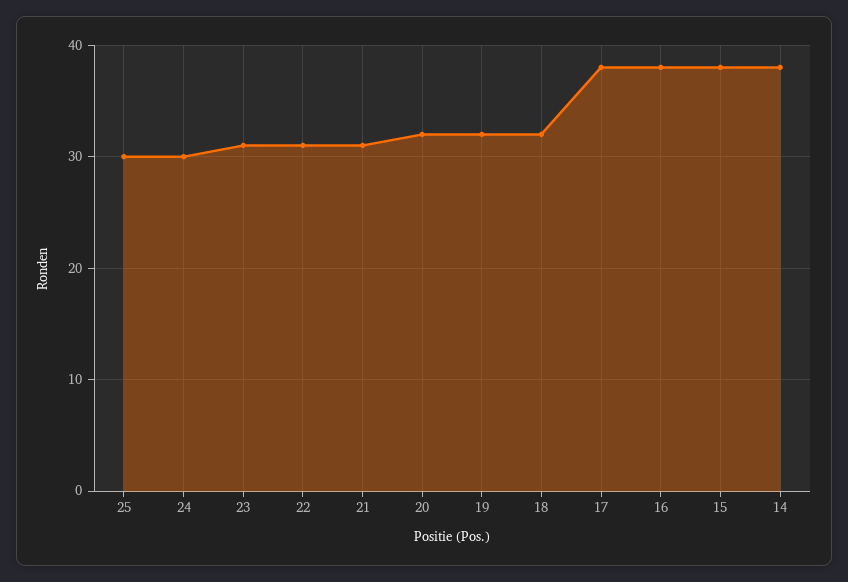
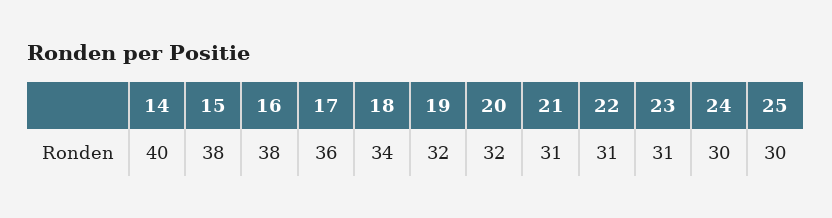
  {
    "25": 30,
    "24": 30,
    "23": 31,
    "22": 31,
    "21": 31,
    "20": 32,
    "19": 32,
-   "18": 32,
+   "18": 34,
-   "17": 38,
+   "17": 36,
    "16": 38,
    "15": 38,
-   "14": 38
+   "14": 40
  }

